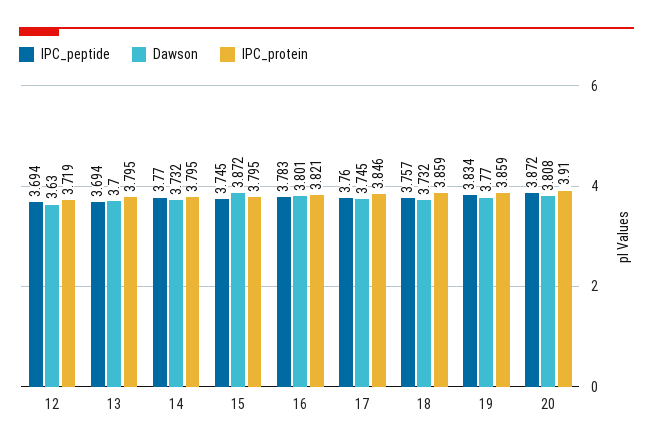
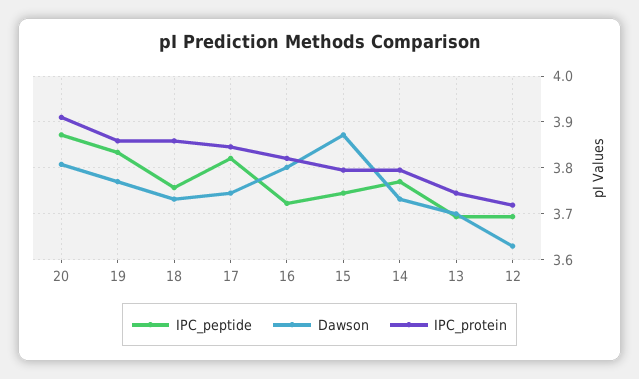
  {
    "IPC_peptide": {
      "12": 3.694,
      "13": 3.694,
      "14": 3.77,
      "15": 3.745,
-     "16": 3.783,
+     "16": 3.72,
-     "17": 3.76,
+     "17": 3.82,
      "18": 3.757,
      "19": 3.834,
      "20": 3.872
    },
    "Dawson": {
      "12": 3.63,
      "13": 3.7,
      "14": 3.732,
      "15": 3.872,
      "16": 3.801,
      "17": 3.745,
      "18": 3.732,
      "19": 3.77,
      "20": 3.808
    },
    "IPC_protein": {
      "12": 3.719,
-     "13": 3.795,
+     "13": 3.74,
      "14": 3.795,
      "15": 3.795,
      "16": 3.821,
      "17": 3.846,
      "18": 3.859,
      "19": 3.859,
      "20": 3.91
    }
  }

